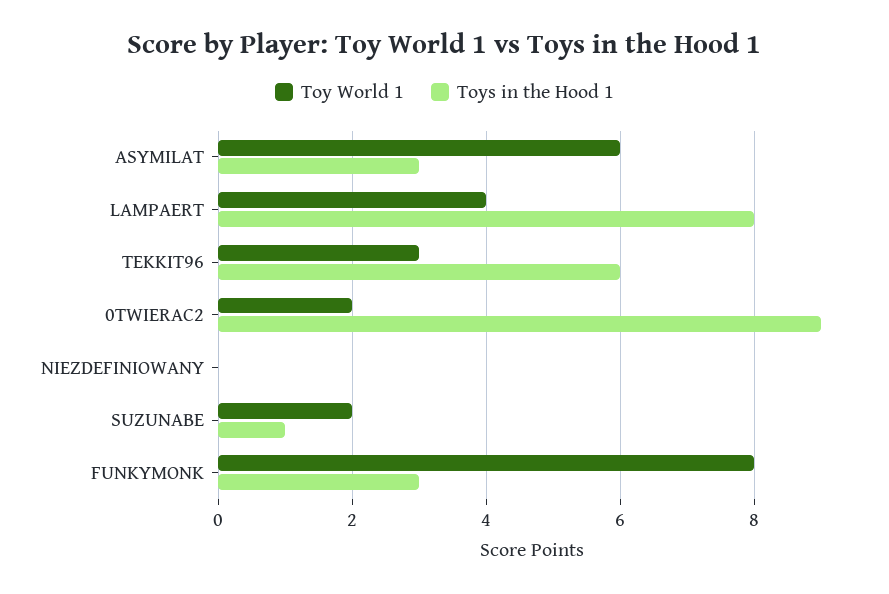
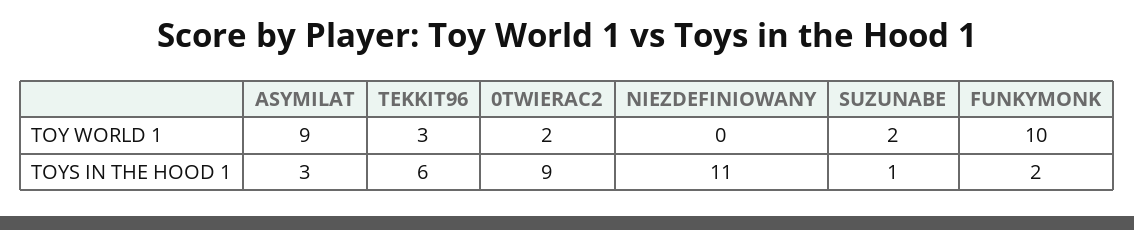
  {
    "Toy World 1": {
-     "ASYMILAT": 6,
+     "ASYMILAT": 9,
-     "LAMPAERT": 4,
      "TEKKIT96": 3,
      "0TWIERAC2": 2,
      "NIEZDEFINIOWANY": 0,
      "SUZUNABE": 2,
-     "FUNKYMONK": 8
+     "FUNKYMONK": 10
    },
    "Toys in the Hood 1": {
      "ASYMILAT": 3,
-     "LAMPAERT": 8,
      "TEKKIT96": 6,
      "0TWIERAC2": 9,
-     "NIEZDEFINIOWANY": 0,
+     "NIEZDEFINIOWANY": 11,
      "SUZUNABE": 1,
-     "FUNKYMONK": 3
+     "FUNKYMONK": 2
    }
  }

